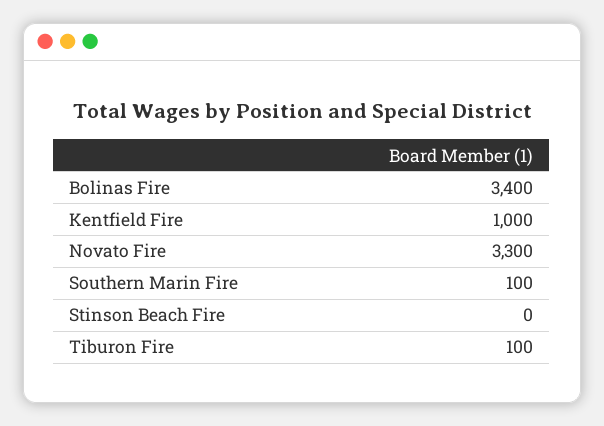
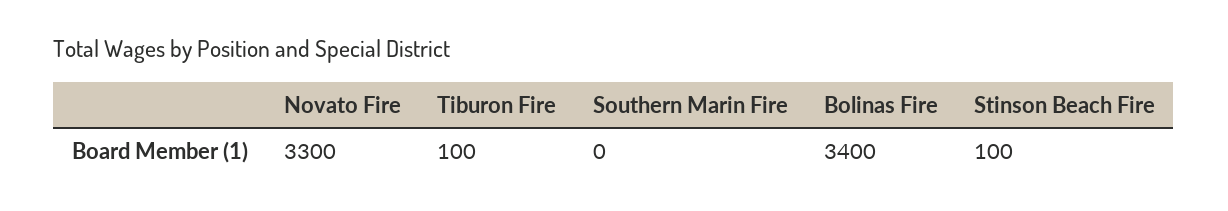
  {
    "Bolinas Fire": 3400,
-   "Kentfield Fire": 1000,
    "Novato Fire": 3300,
-   "Southern Marin Fire": 100,
+   "Southern Marin Fire": 0,
-   "Stinson Beach Fire": 0,
+   "Stinson Beach Fire": 100,
    "Tiburon Fire": 100
  }

